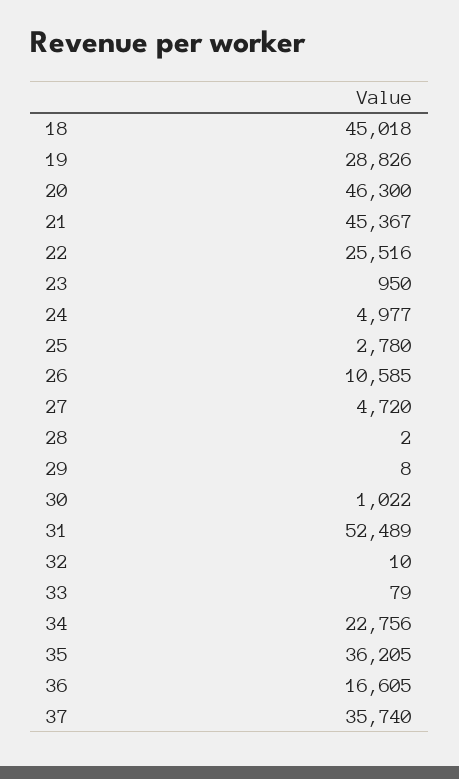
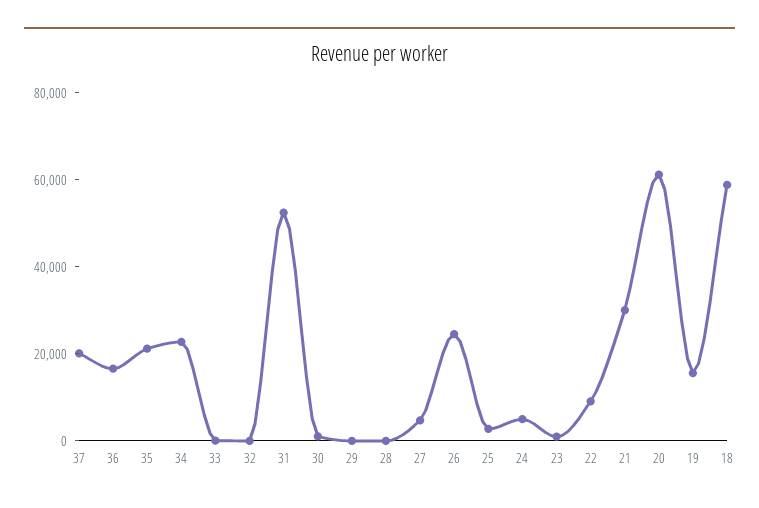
  {
-   "18": 45018,
+   "18": 60000,
-   "19": 28826,
+   "19": 15000,
-   "20": 46300,
+   "20": 60000,
-   "21": 45367,
+   "21": 30000,
-   "22": 25516,
+   "22": 10000,
    "23": 950,
    "24": 4977,
    "25": 2780,
-   "26": 10585,
+   "26": 25000,
    "27": 4720,
    "28": 2,
    "29": 8,
    "30": 1022,
    "31": 52489,
    "32": 10,
    "33": 79,
    "34": 22756,
-   "35": 36205,
+   "35": 20000,
    "36": 16605,
-   "37": 35740
+   "37": 20000
  }

